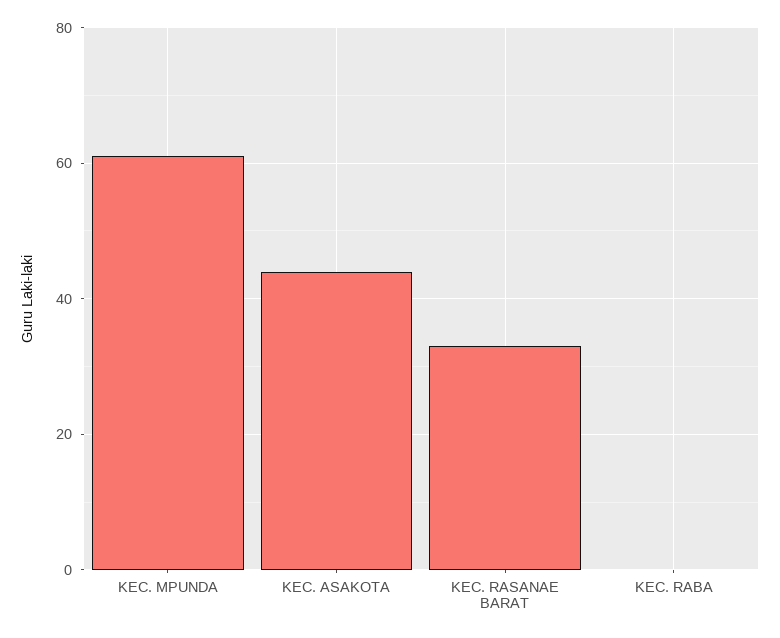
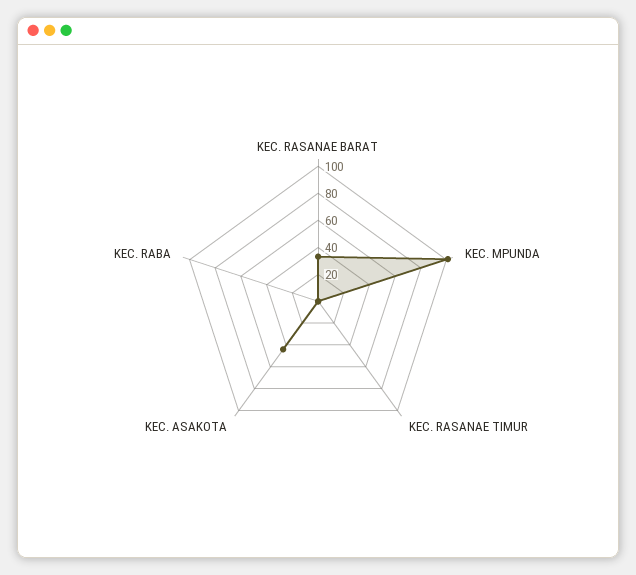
  {
-   "KEC. MPUNDA": 60,
+   "KEC. MPUNDA": 100,
    "KEC. ASAKOTA": 45,
    "KEC. RASANAE BARAT": 35,
-   "KEC. RABA": 0
+   "KEC. RABA": 0,
+   "KEC. RASANAE TIMUR": 0
  }

